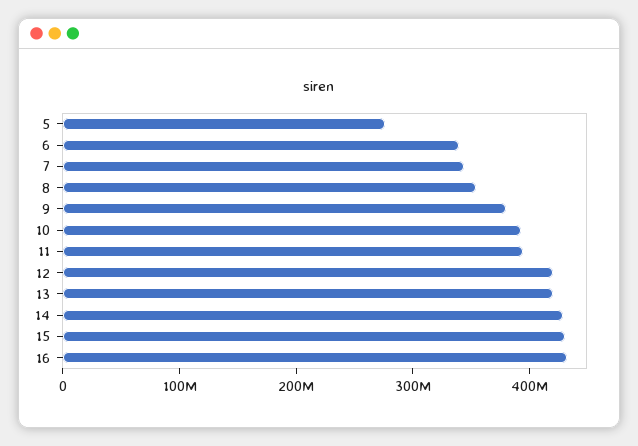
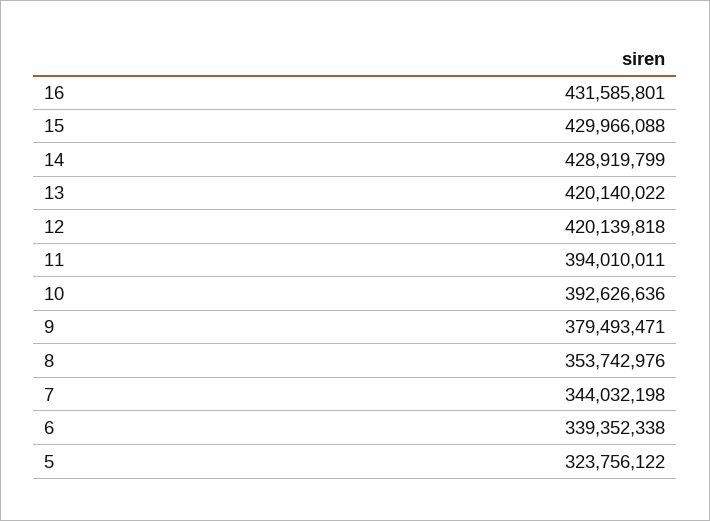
  {
-   "5": 280000000,
+   "5": 323756122,
    "6": 339352338,
    "7": 344032198,
    "8": 353742976,
    "9": 379493471,
    "10": 392626636,
    "11": 394010011,
    "12": 420139818,
    "13": 420140022,
    "14": 428919799,
    "15": 429966088,
    "16": 431585801
  }

